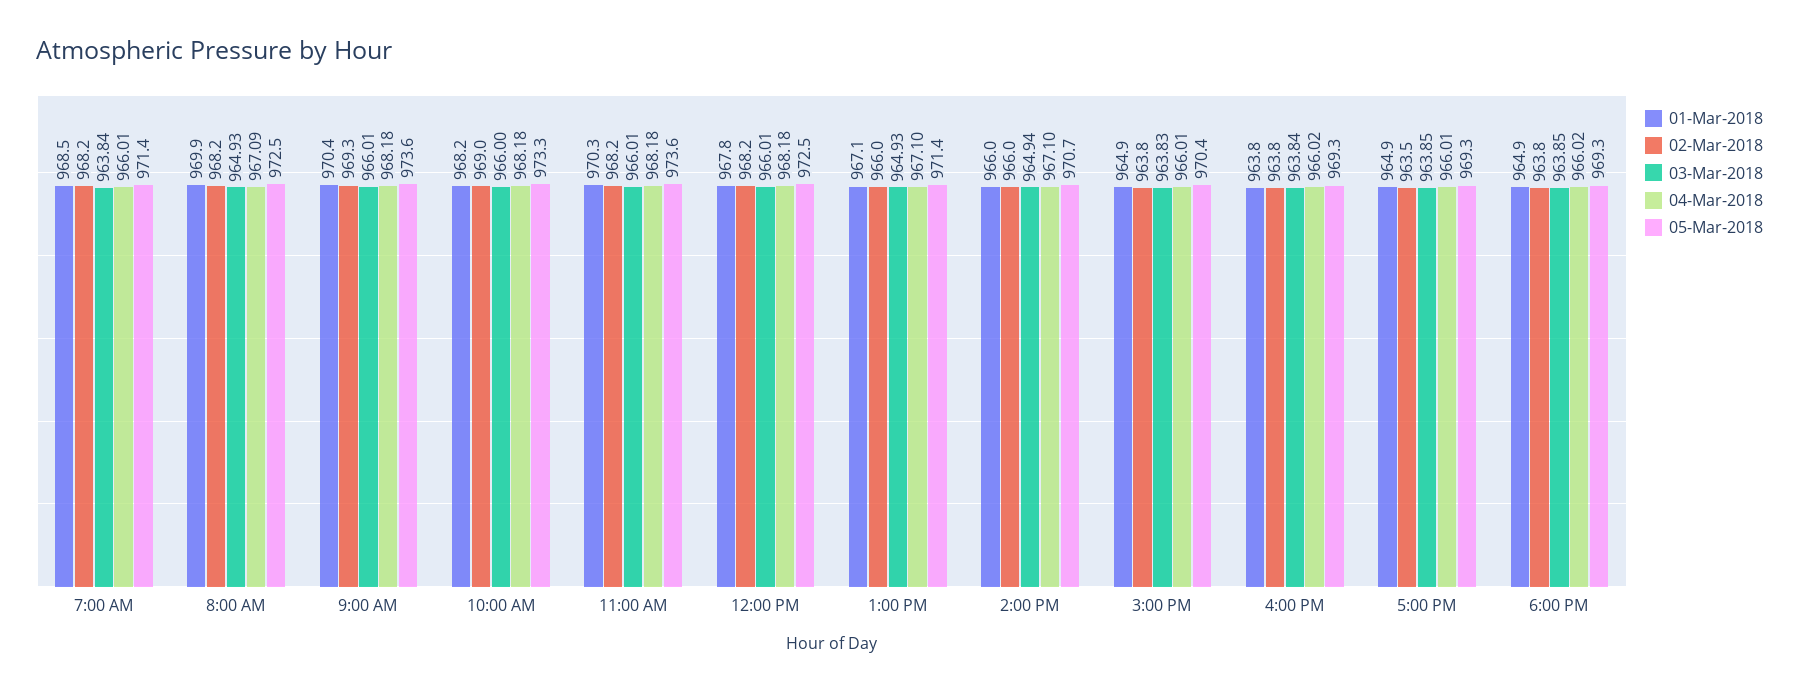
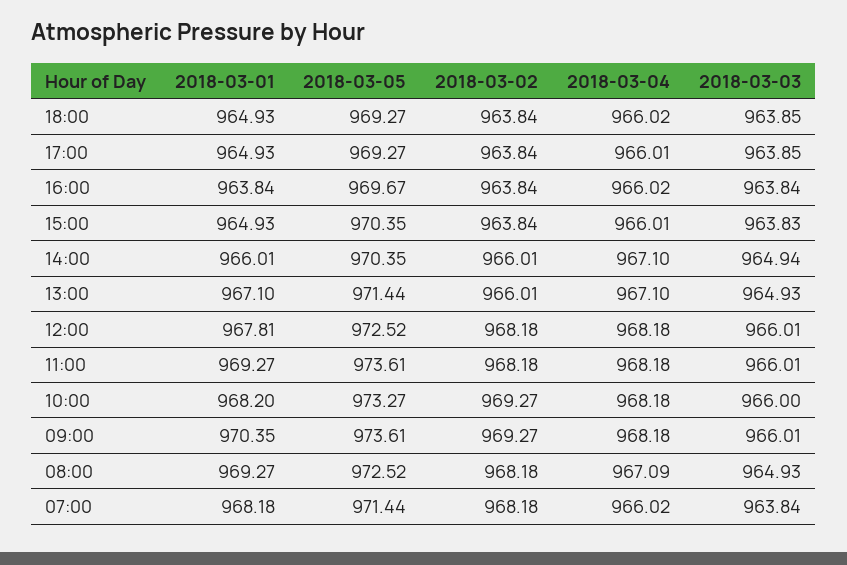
  {
    "01-Mar-2018": {
-     "7:00 AM": 968.5,
+     "7:00 AM": 968.18,
-     "8:00 AM": 969.9,
+     "8:00 AM": 969.27,
      "9:00 AM": 970.35,
      "10:00 AM": 968.2,
-     "11:00 AM": 970.3,
+     "11:00 AM": 969.27,
      "12:00 PM": 967.81,
      "1:00 PM": 967.1,
      "2:00 PM": 966.01,
      "3:00 PM": 964.93,
      "4:00 PM": 963.84,
      "5:00 PM": 964.93,
      "6:00 PM": 964.93
    },
    "02-Mar-2018": {
      "7:00 AM": 968.18,
      "8:00 AM": 968.18,
      "9:00 AM": 969.27,
-     "10:00 AM": 969,
+     "10:00 AM": 969.27,
      "11:00 AM": 968.18,
      "12:00 PM": 968.18,
      "1:00 PM": 966.01,
      "2:00 PM": 966.01,
      "3:00 PM": 963.84,
      "4:00 PM": 963.84,
-     "5:00 PM": 963.5,
+     "5:00 PM": 963.84,
      "6:00 PM": 963.84
    },
    "03-Mar-2018": {
      "7:00 AM": 963.84,
      "8:00 AM": 964.93,
      "9:00 AM": 966.01,
      "10:00 AM": 966,
      "11:00 AM": 966.01,
      "12:00 PM": 966.01,
      "1:00 PM": 964.93,
      "2:00 PM": 964.94,
      "3:00 PM": 963.83,
      "4:00 PM": 963.84,
      "5:00 PM": 963.85,
      "6:00 PM": 963.85
    },
    "04-Mar-2018": {
-     "7:00 AM": 966.01,
+     "7:00 AM": 966.02,
      "8:00 AM": 967.09,
      "9:00 AM": 968.18,
      "10:00 AM": 968.18,
      "11:00 AM": 968.18,
      "12:00 PM": 968.18,
      "1:00 PM": 967.1,
      "2:00 PM": 967.1,
      "3:00 PM": 966.01,
      "4:00 PM": 966.02,
      "5:00 PM": 966.01,
      "6:00 PM": 966.02
    },
    "05-Mar-2018": {
      "7:00 AM": 971.44,
      "8:00 AM": 972.52,
      "9:00 AM": 973.61,
      "10:00 AM": 973.27,
      "11:00 AM": 973.61,
      "12:00 PM": 972.52,
      "1:00 PM": 971.44,
-     "2:00 PM": 970.7,
+     "2:00 PM": 970.35,
      "3:00 PM": 970.35,
-     "4:00 PM": 969.3,
+     "4:00 PM": 969.67,
      "5:00 PM": 969.27,
      "6:00 PM": 969.27
    }
  }

